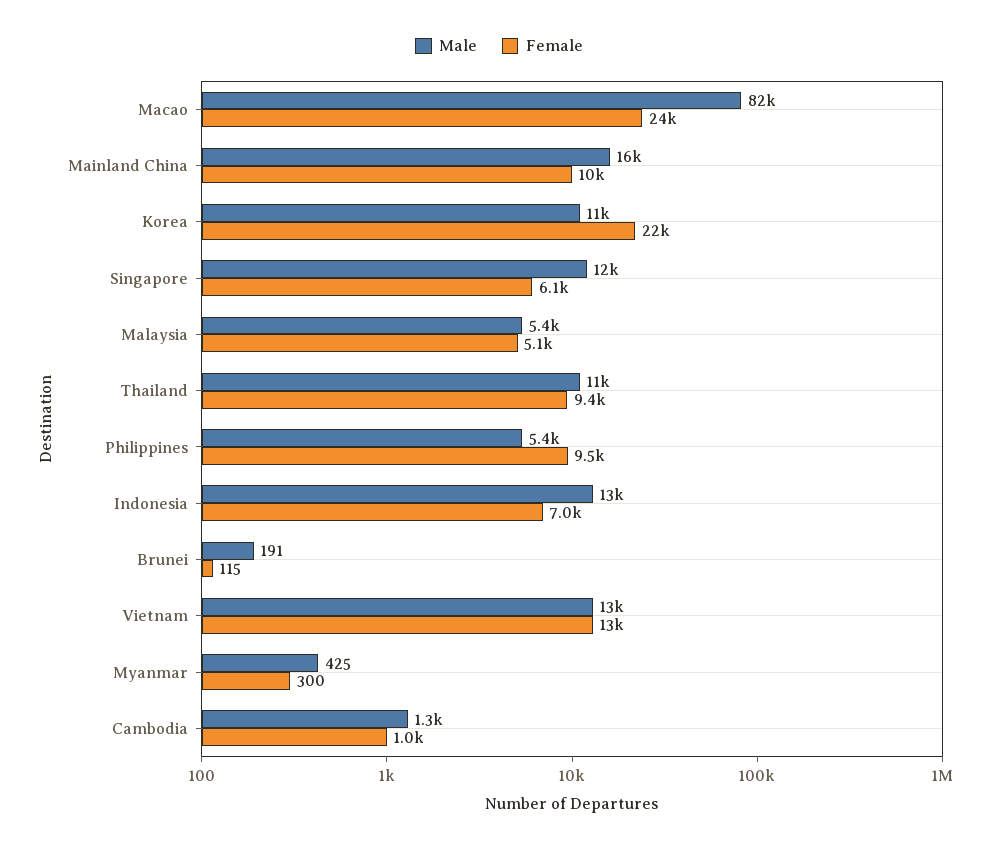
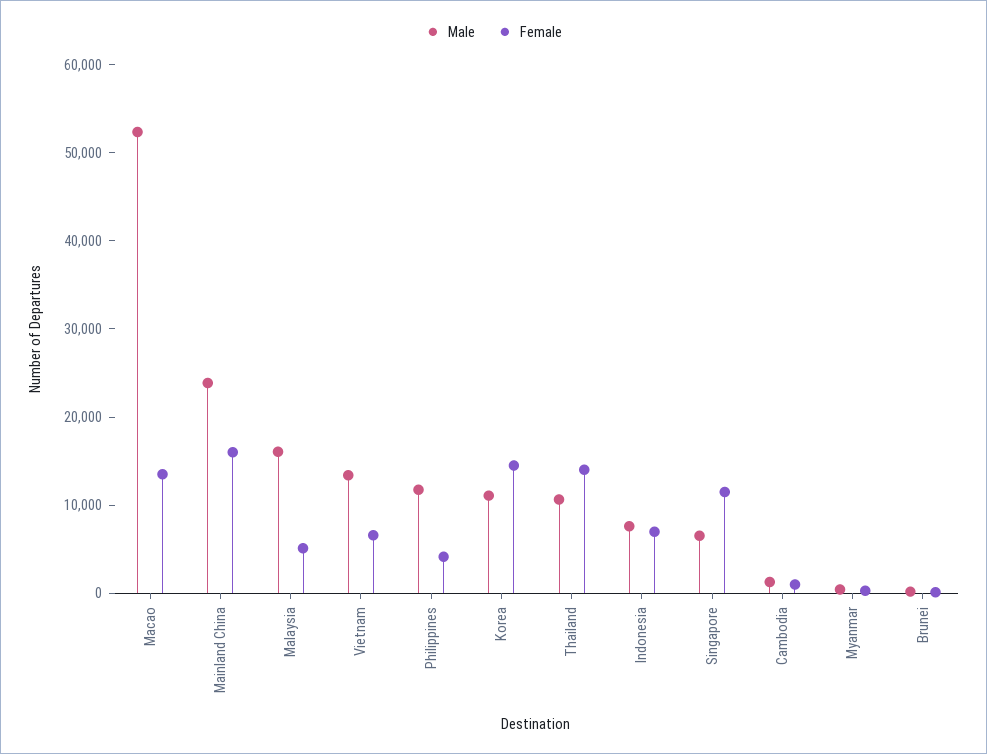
  {
    "Male": {
-     "Macao": 82000,
+     "Macao": 52000,
-     "Mainland China": 16000,
+     "Mainland China": 24000,
      "Korea": 11000,
-     "Singapore": 12000,
+     "Singapore": 6000,
-     "Malaysia": 5400,
+     "Malaysia": 16000,
      "Thailand": 11000,
-     "Philippines": 5400,
+     "Philippines": 12000,
-     "Indonesia": 13000,
+     "Indonesia": 8000,
      "Brunei": 191,
      "Vietnam": 13000,
      "Myanmar": 425,
      "Cambodia": 1300
    },
    "Female": {
-     "Macao": 24000,
+     "Macao": 14000,
-     "Mainland China": 10000,
+     "Mainland China": 16000,
-     "Korea": 22000,
+     "Korea": 14000,
-     "Singapore": 6100,
+     "Singapore": 12000,
      "Malaysia": 5100,
-     "Thailand": 9400,
+     "Thailand": 14000,
-     "Philippines": 9500,
+     "Philippines": 4000,
      "Indonesia": 7000,
      "Brunei": 115,
-     "Vietnam": 13000,
+     "Vietnam": 6000,
      "Myanmar": 300,
      "Cambodia": 1000
    }
  }

